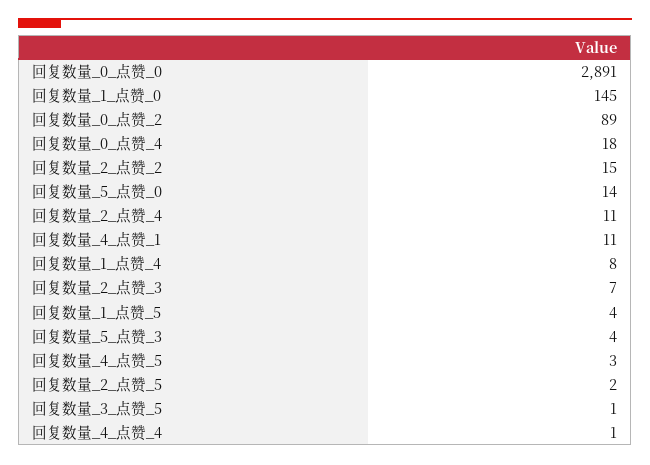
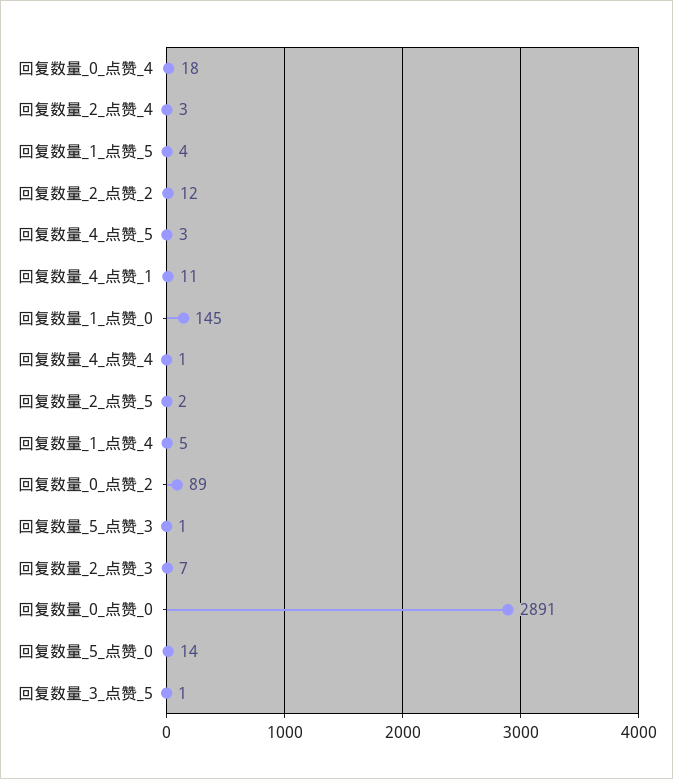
  {
    "回复数量_0_点赞_0": 2891,
    "回复数量_1_点赞_0": 145,
    "回复数量_0_点赞_2": 89,
    "回复数量_0_点赞_4": 18,
-   "回复数量_2_点赞_2": 15,
+   "回复数量_2_点赞_2": 12,
    "回复数量_5_点赞_0": 14,
-   "回复数量_2_点赞_4": 11,
+   "回复数量_2_点赞_4": 3,
    "回复数量_4_点赞_1": 11,
-   "回复数量_1_点赞_4": 8,
+   "回复数量_1_点赞_4": 5,
    "回复数量_2_点赞_3": 7,
    "回复数量_1_点赞_5": 4,
-   "回复数量_5_点赞_3": 4,
+   "回复数量_5_点赞_3": 1,
    "回复数量_4_点赞_5": 3,
    "回复数量_2_点赞_5": 2,
    "回复数量_3_点赞_5": 1,
    "回复数量_4_点赞_4": 1
  }

